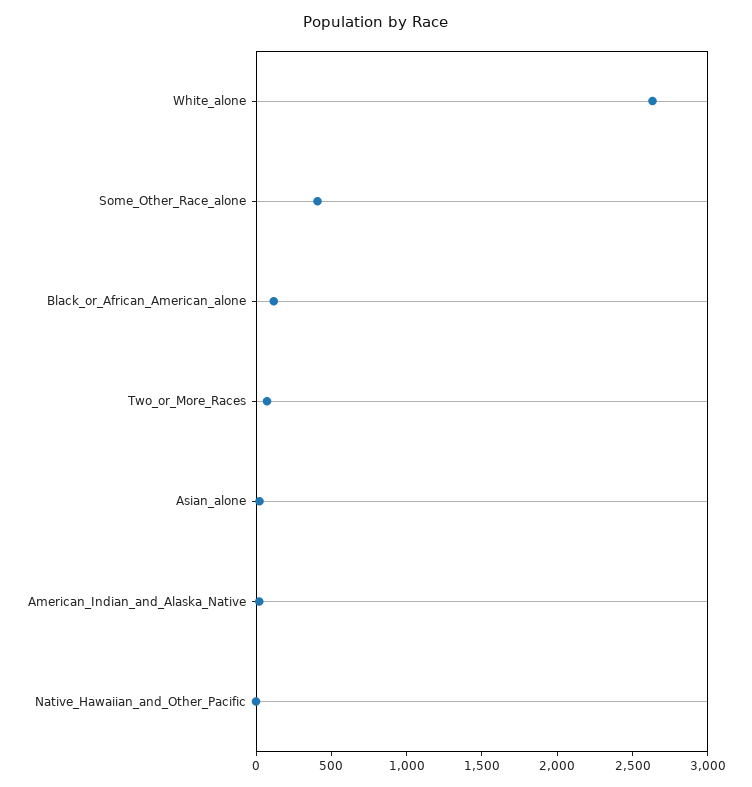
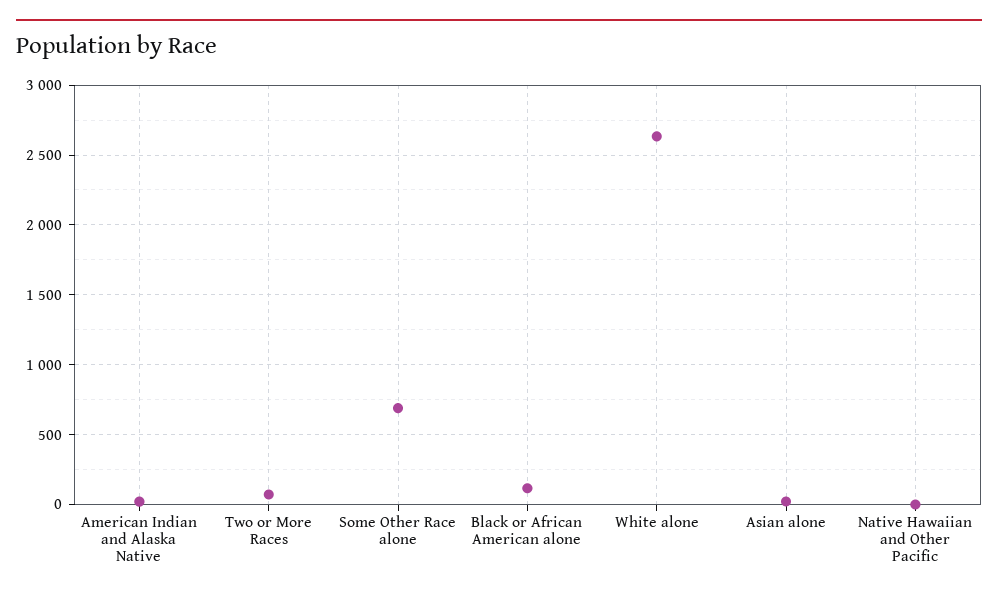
  {
    "White_alone": 2650,
-   "Some_Other_Race_alone": 400,
+   "Some_Other_Race_alone": 700,
    "Black_or_African_American_alone": 100,
    "Two_or_More_Races": 50,
    "Asian_alone": 0,
    "American_Indian_and_Alaska_Native": 0,
    "Native_Hawaiian_and_Other_Pacific": 0
  }

